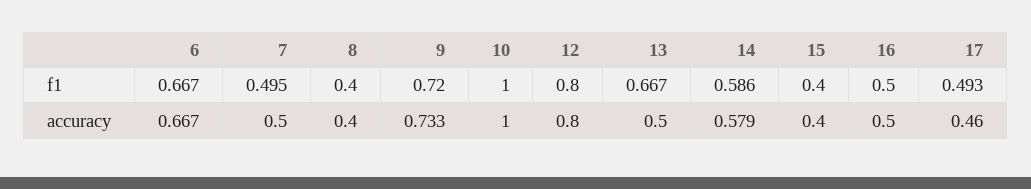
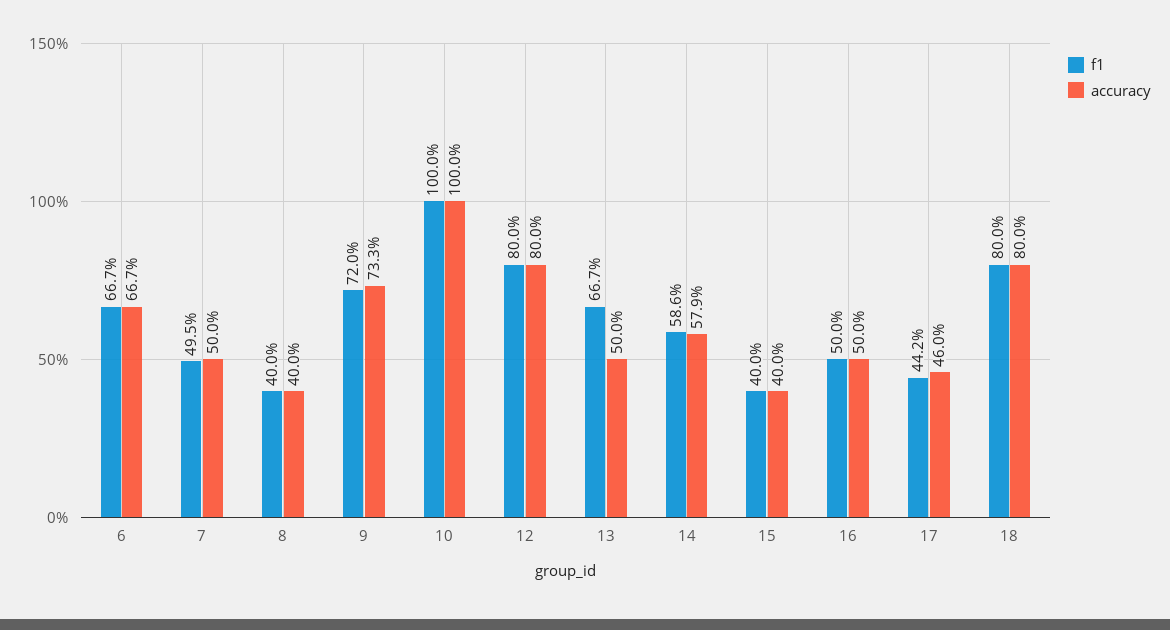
  {
    "f1": {
      "6": 0.667,
      "7": 0.495,
      "8": 0.4,
      "9": 0.72,
      "10": 1,
      "12": 0.8,
      "13": 0.667,
      "14": 0.586,
      "15": 0.4,
      "16": 0.5,
-     "17": 0.493
+     "17": 0.442,
+     "18": 0.8
    },
    "accuracy": {
      "6": 0.667,
      "7": 0.5,
      "8": 0.4,
      "9": 0.733,
      "10": 1,
      "12": 0.8,
      "13": 0.5,
      "14": 0.579,
      "15": 0.4,
      "16": 0.5,
-     "17": 0.46
+     "17": 0.46,
+     "18": 0.8
    }
  }

